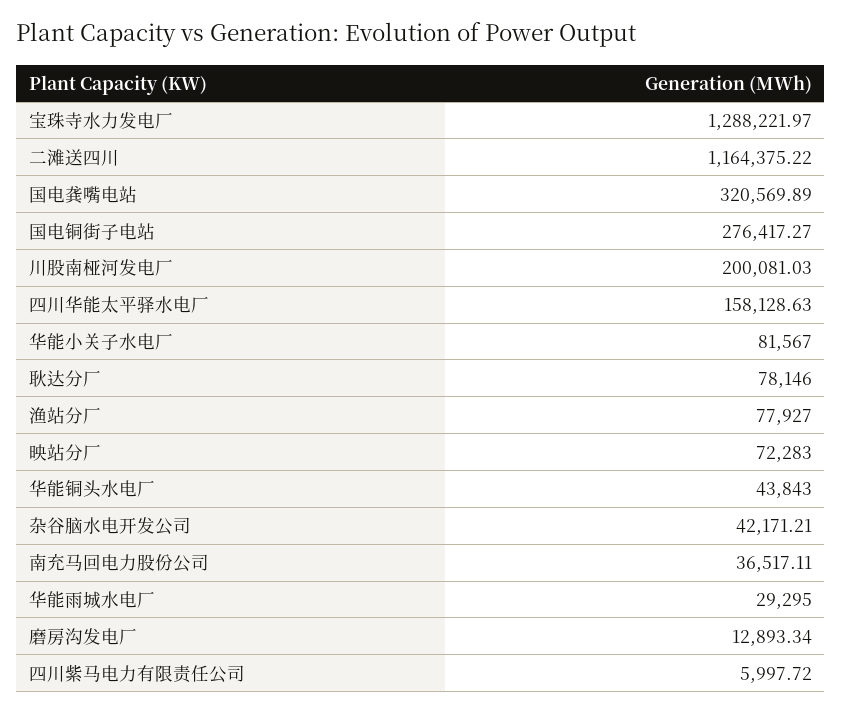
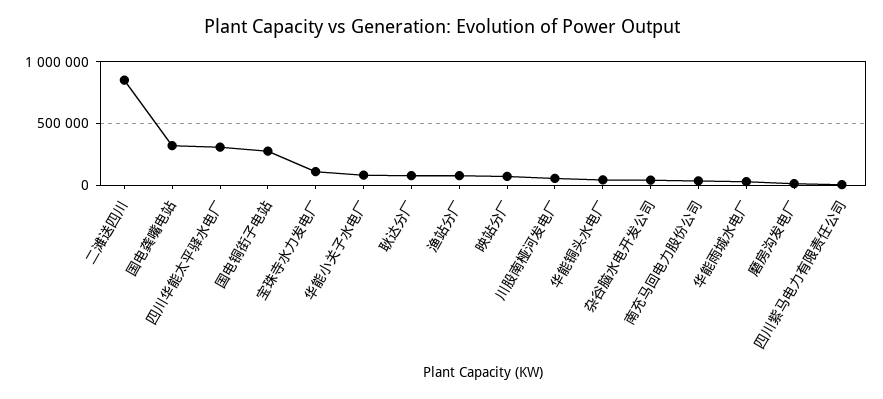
  {
-   "宝珠寺水力发电厂": 1288221.97,
+   "宝珠寺水力发电厂": 100000,
-   "二滩送四川": 1164375.22,
+   "二滩送四川": 850000,
    "国电龚嘴电站": 320569.89,
    "国电铜街子电站": 276417.27,
-   "川股南桠河发电厂": 200081.03,
+   "川股南桠河发电厂": 50000,
-   "四川华能太平驿水电厂": 158128.63,
+   "四川华能太平驿水电厂": 300000,
    "华能小关子水电厂": 81567,
    "耿达分厂": 78146,
    "渔站分厂": 77927,
    "映站分厂": 72283,
    "华能铜头水电厂": 43843,
    "杂谷脑水电开发公司": 42171.21,
    "南充马回电力股份公司": 36517.11,
    "华能雨城水电厂": 29295,
    "磨房沟发电厂": 12893.34,
    "四川紫马电力有限责任公司": 5997.72
  }

